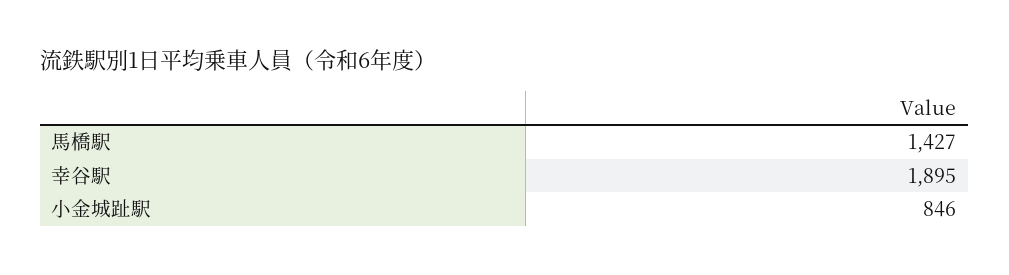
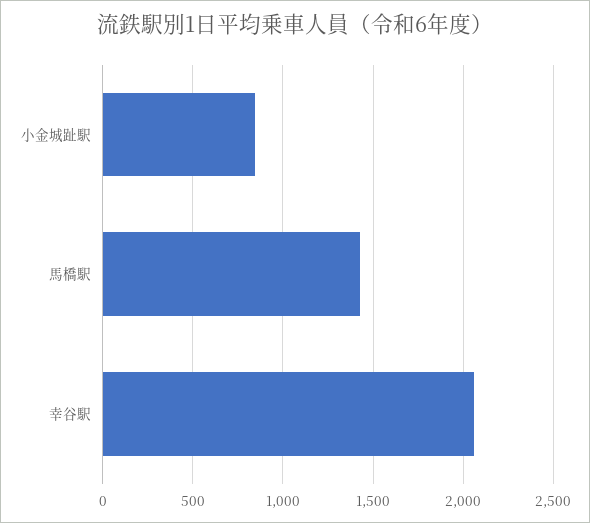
  {
    "馬橋駅": 1427,
-   "幸谷駅": 1895,
+   "幸谷駅": 2050,
    "小金城趾駅": 846
  }

